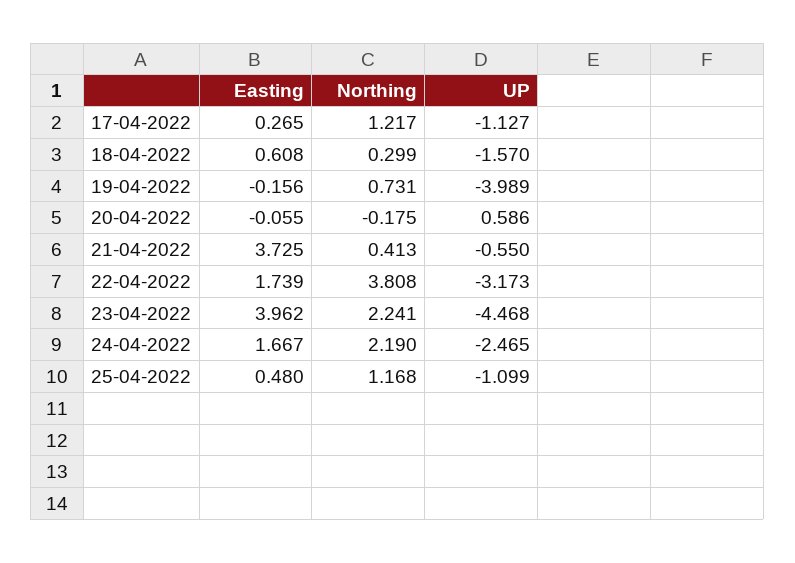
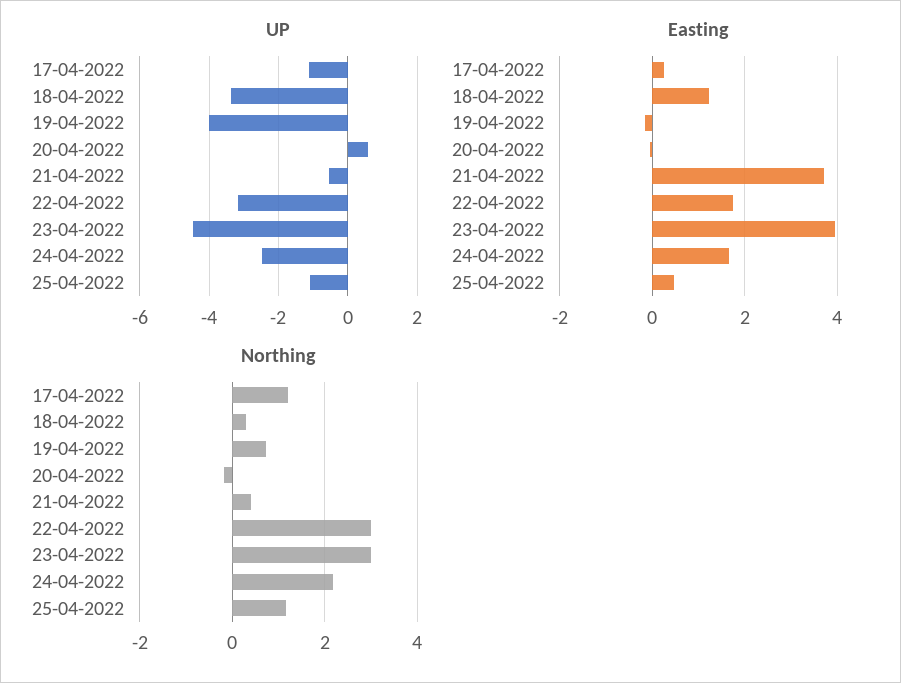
  {
    "Easting": {
      "17-04-2022": 0.265,
-     "18-04-2022": 0.608,
+     "18-04-2022": 1.2,
      "19-04-2022": -0.156,
      "20-04-2022": -0.055,
      "21-04-2022": 3.725,
      "22-04-2022": 1.739,
      "23-04-2022": 3.962,
      "24-04-2022": 1.667,
      "25-04-2022": 0.48
    },
    "Northing": {
      "17-04-2022": 1.217,
      "18-04-2022": 0.299,
      "19-04-2022": 0.731,
      "20-04-2022": -0.175,
      "21-04-2022": 0.413,
-     "22-04-2022": 3.808,
+     "22-04-2022": 3,
-     "23-04-2022": 2.241,
+     "23-04-2022": 3,
      "24-04-2022": 2.19,
      "25-04-2022": 1.168
    },
    "UP": {
      "17-04-2022": -1.127,
-     "18-04-2022": -1.57,
+     "18-04-2022": -3.4,
      "19-04-2022": -3.989,
      "20-04-2022": 0.586,
      "21-04-2022": -0.55,
      "22-04-2022": -3.173,
      "23-04-2022": -4.468,
      "24-04-2022": -2.465,
      "25-04-2022": -1.099
    }
  }

